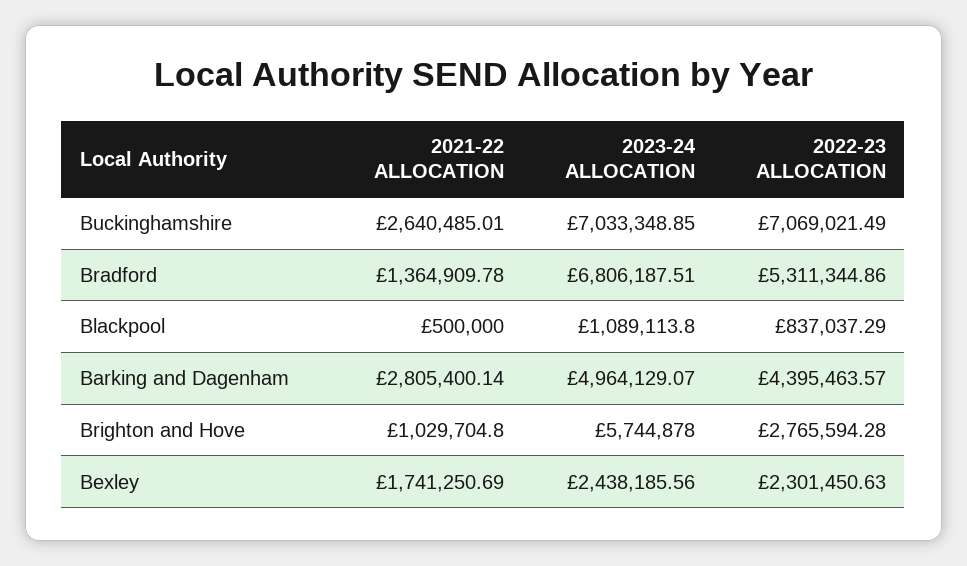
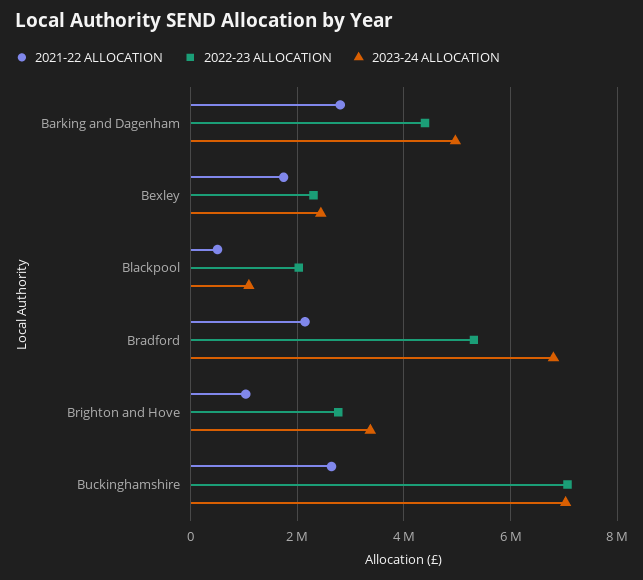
  {
    "2021-22 ALLOCATION": {
      "Buckinghamshire": 2640485.01,
-     "Bradford": 1364909.78,
+     "Bradford": 2200000,
      "Blackpool": 500000,
      "Barking and Dagenham": 2805400.14,
      "Brighton and Hove": 1029704.8,
      "Bexley": 1741250.69
    },
    "2023-24 ALLOCATION": {
      "Buckinghamshire": 7033348.85,
      "Bradford": 6806187.51,
      "Blackpool": 1089113.8,
      "Barking and Dagenham": 4964129.07,
-     "Brighton and Hove": 5744878,
+     "Brighton and Hove": 3400000,
      "Bexley": 2438185.56
    },
    "2022-23 ALLOCATION": {
      "Buckinghamshire": 7069021.49,
      "Bradford": 5311344.86,
-     "Blackpool": 837037.29,
+     "Blackpool": 2000000,
      "Barking and Dagenham": 4395463.57,
      "Brighton and Hove": 2765594.28,
      "Bexley": 2301450.63
    }
  }

